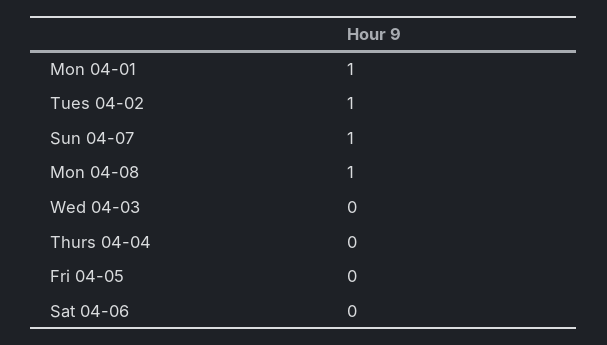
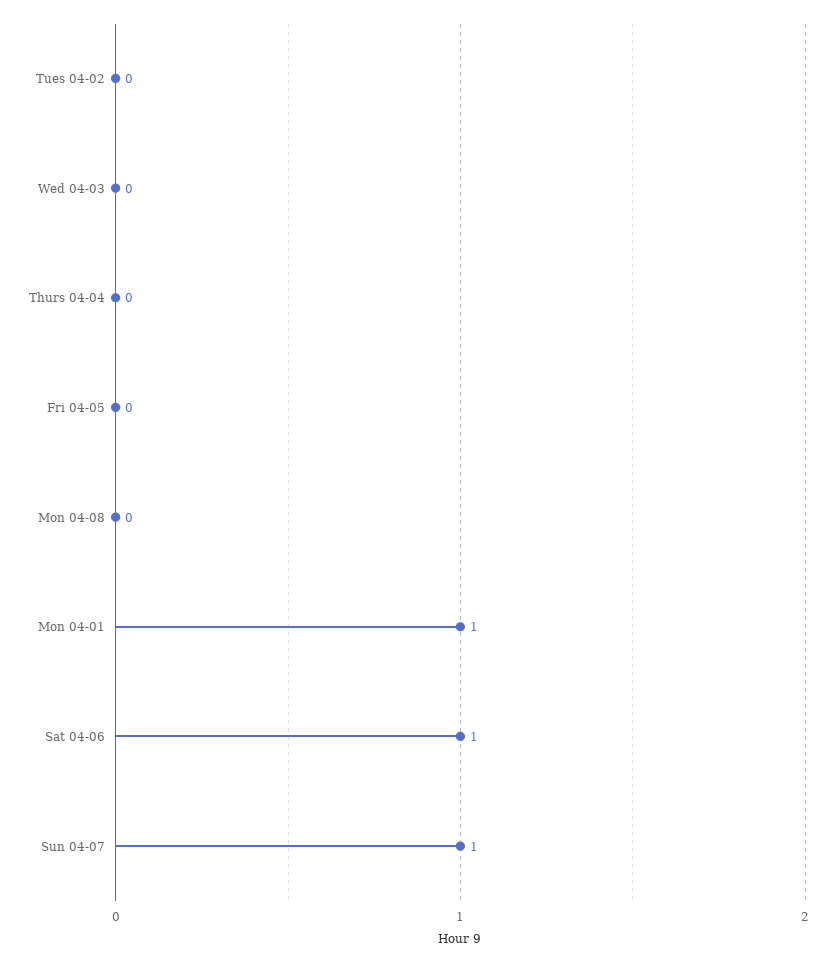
  {
    "Mon 04-01": 1,
-   "Tues 04-02": 1,
+   "Tues 04-02": 0,
    "Sun 04-07": 1,
-   "Mon 04-08": 1,
+   "Mon 04-08": 0,
    "Wed 04-03": 0,
    "Thurs 04-04": 0,
    "Fri 04-05": 0,
-   "Sat 04-06": 0
+   "Sat 04-06": 1
  }

